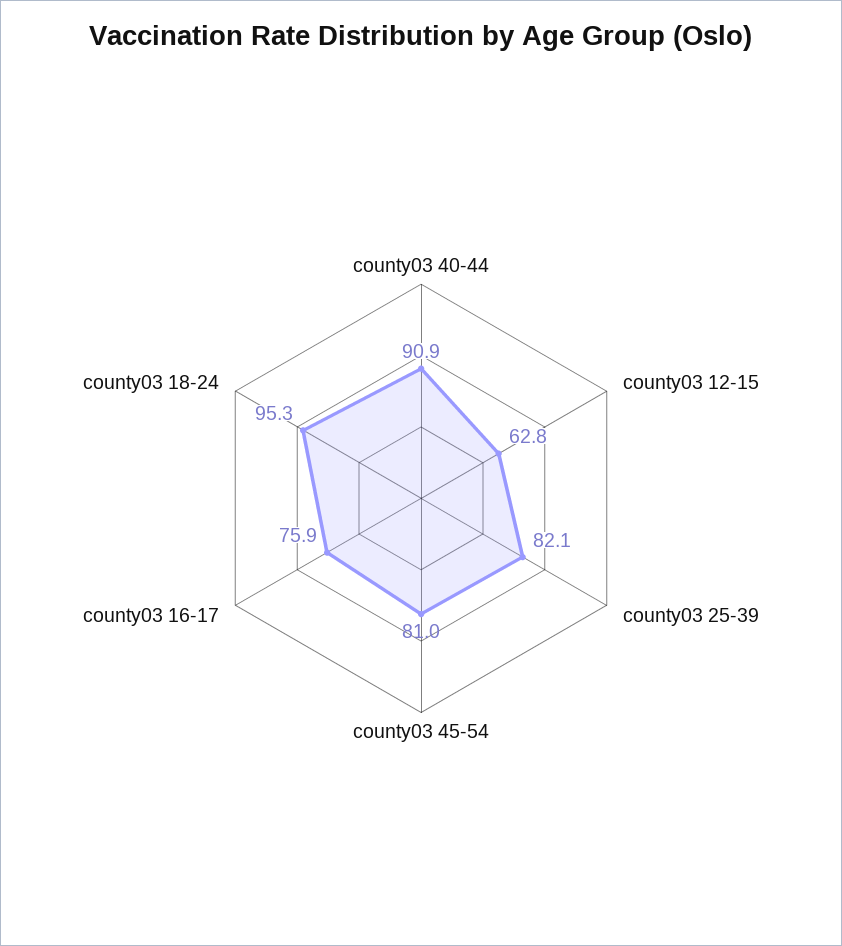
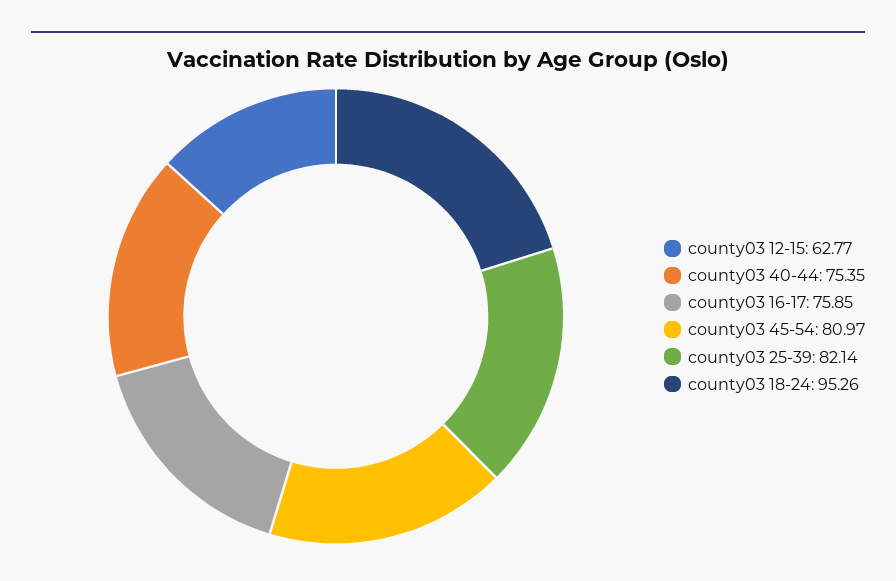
  {
-   "county03 40-44": 90.9,
+   "county03 40-44": 75.35,
    "county03 12-15": 62.77,
    "county03 25-39": 82.14,
    "county03 45-54": 80.97,
    "county03 16-17": 75.85,
    "county03 18-24": 95.26
  }

